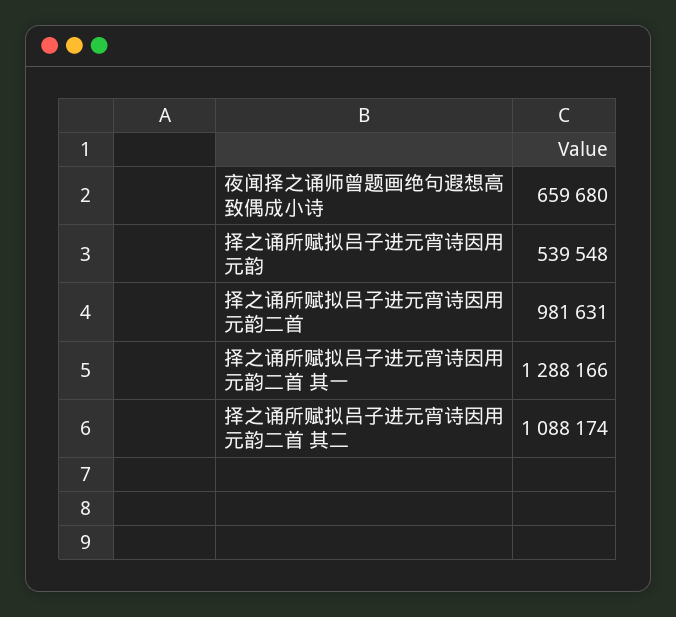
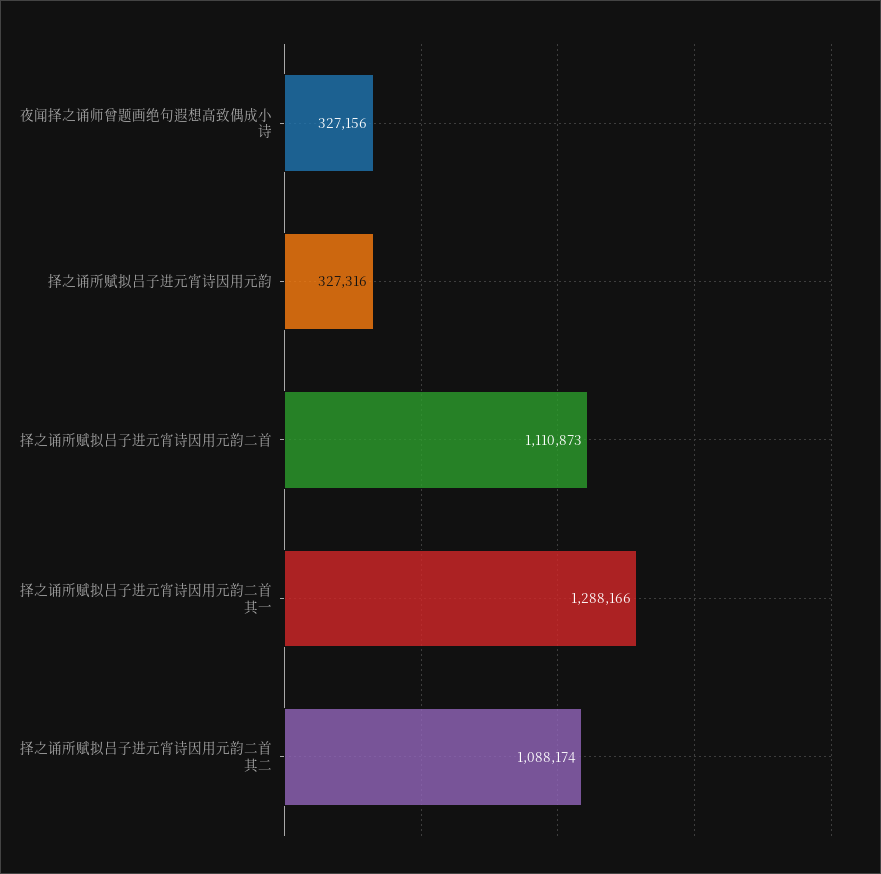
  {
-   "夜闻择之诵师曾题画绝句遐想高致偶成小诗": 659680,
+   "夜闻择之诵师曾题画绝句遐想高致偶成小诗": 327156,
-   "择之诵所赋拟吕子进元宵诗因用元韵": 539548,
+   "择之诵所赋拟吕子进元宵诗因用元韵": 327316,
-   "择之诵所赋拟吕子进元宵诗因用元韵二首": 981631,
+   "择之诵所赋拟吕子进元宵诗因用元韵二首": 1110873,
    "择之诵所赋拟吕子进元宵诗因用元韵二首 其一": 1288166,
    "择之诵所赋拟吕子进元宵诗因用元韵二首 其二": 1088174
  }

